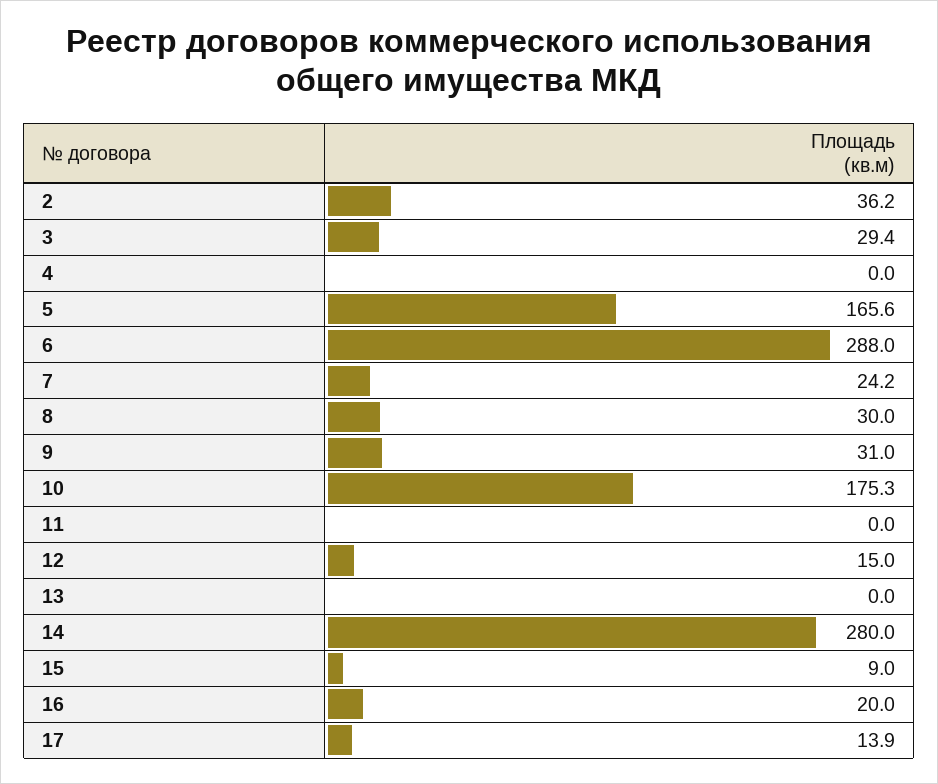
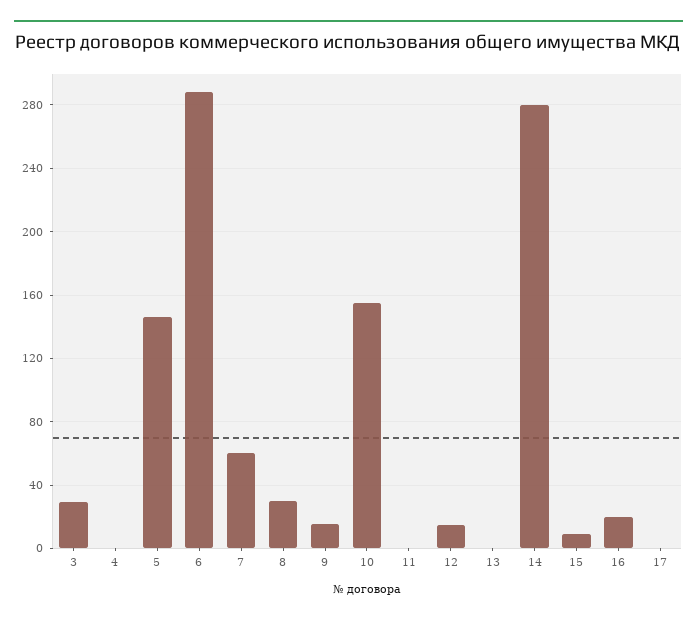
  {
-   "2": 36.2,
    "3": 29.4,
    "4": 0,
-   "5": 165.6,
+   "5": 145,
    "6": 288,
-   "7": 24.2,
+   "7": 60,
    "8": 30,
-   "9": 31,
+   "9": 15,
-   "10": 175.3,
+   "10": 155,
    "11": 0,
    "12": 15,
    "13": 0,
    "14": 280,
    "15": 9,
    "16": 20,
-   "17": 13.9
+   "17": 0
  }

